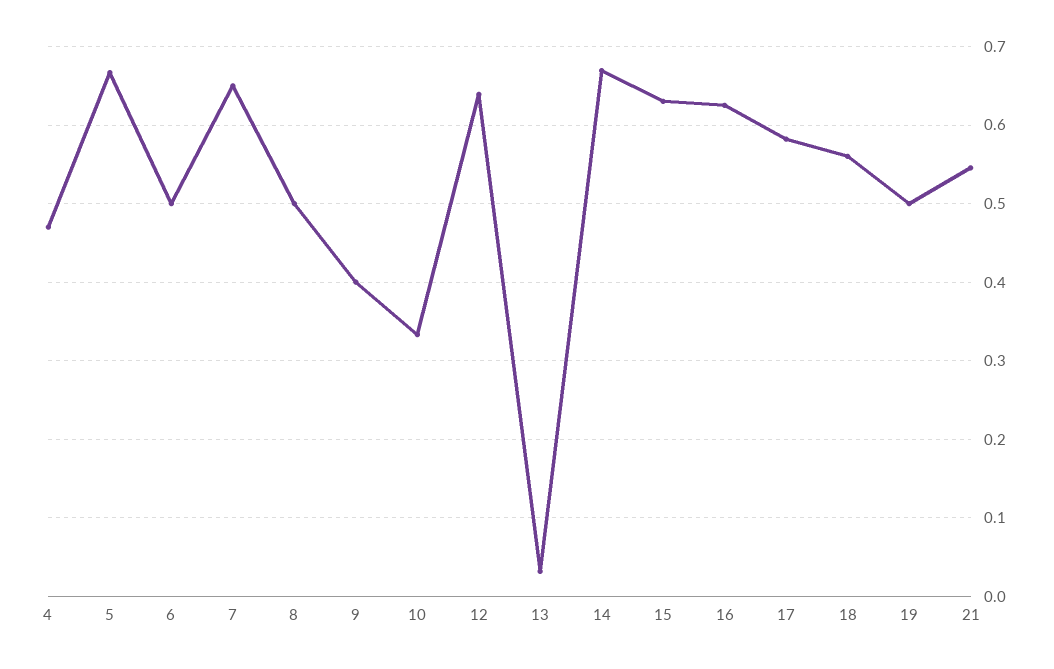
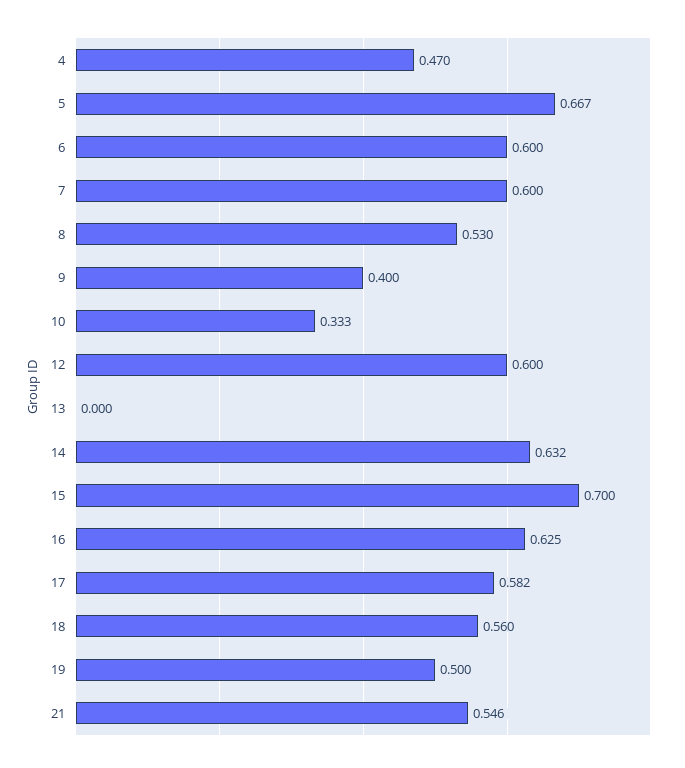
  {
    "4": 0.47,
    "5": 0.667,
-   "6": 0.5,
+   "6": 0.6,
-   "7": 0.65,
+   "7": 0.6,
-   "8": 0.5,
+   "8": 0.53,
    "9": 0.4,
    "10": 0.333,
-   "12": 0.64,
+   "12": 0.6,
-   "13": 0.03,
+   "13": 0,
-   "14": 0.67,
+   "14": 0.632,
-   "15": 0.63,
+   "15": 0.7,
    "16": 0.625,
    "17": 0.582,
    "18": 0.56,
    "19": 0.5,
    "21": 0.546
  }

